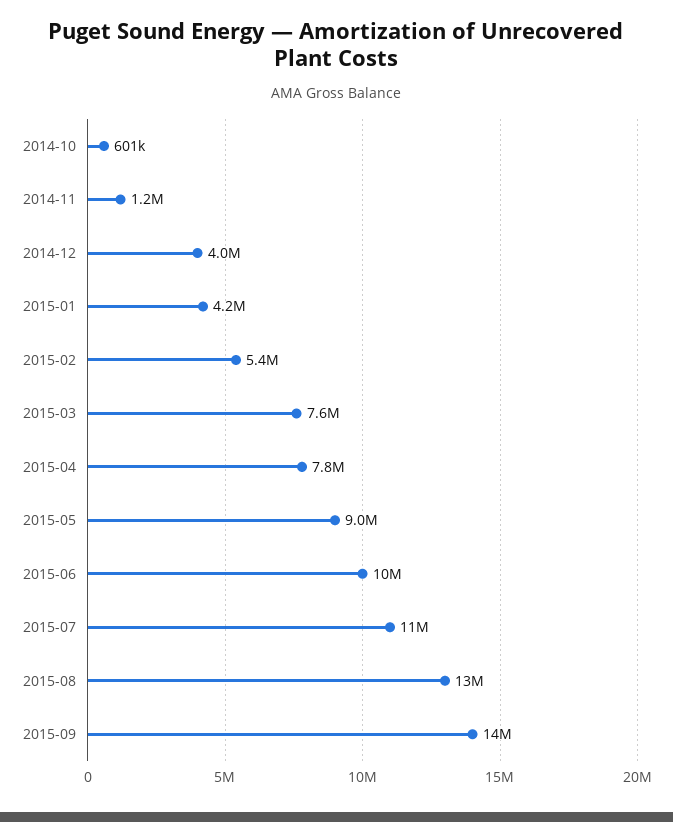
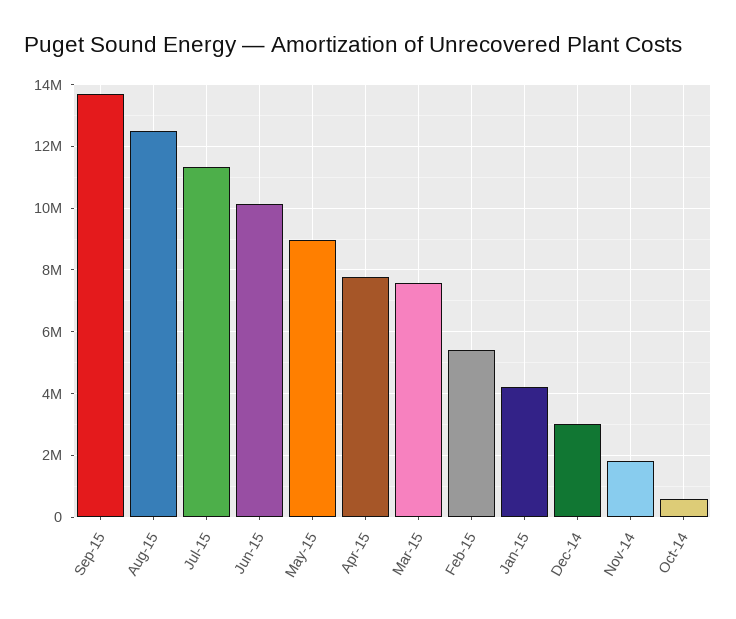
  {
    "2014-10": 601000,
-   "2014-11": 1200000,
+   "2014-11": 1800000,
-   "2014-12": 4000000,
+   "2014-12": 3000000,
    "2015-01": 4200000,
    "2015-02": 5400000,
    "2015-03": 7600000,
    "2015-04": 7800000,
    "2015-05": 9000000,
    "2015-06": 10000000,
    "2015-07": 11000000,
    "2015-08": 13000000,
    "2015-09": 14000000
  }

